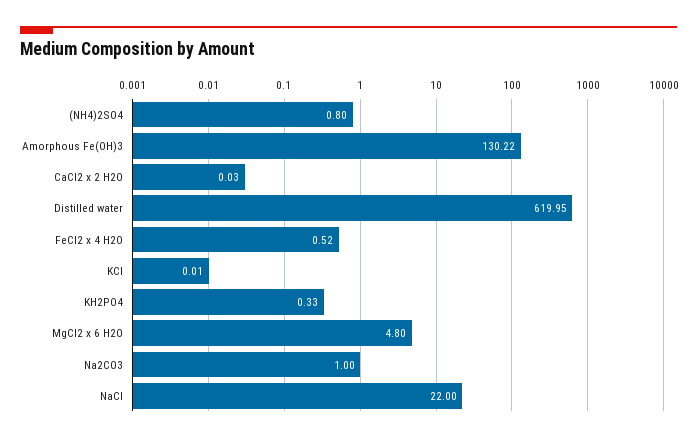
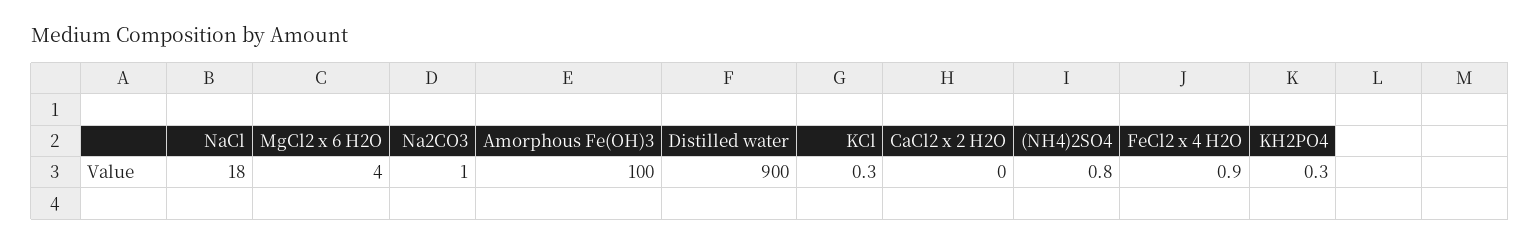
  {
    "(NH4)2SO4": 0.8,
-   "Amorphous Fe(OH)3": 130.22,
+   "Amorphous Fe(OH)3": 100,
    "CaCl2 x 2 H2O": 0.03,
-   "Distilled water": 619.95,
+   "Distilled water": 900,
-   "FeCl2 x 4 H2O": 0.52,
+   "FeCl2 x 4 H2O": 0.9,
-   "KCl": 0.01,
+   "KCl": 0.3,
    "KH2PO4": 0.33,
-   "MgCl2 x 6 H2O": 4.8,
+   "MgCl2 x 6 H2O": 4,
    "Na2CO3": 1,
-   "NaCl": 22
+   "NaCl": 18
  }

